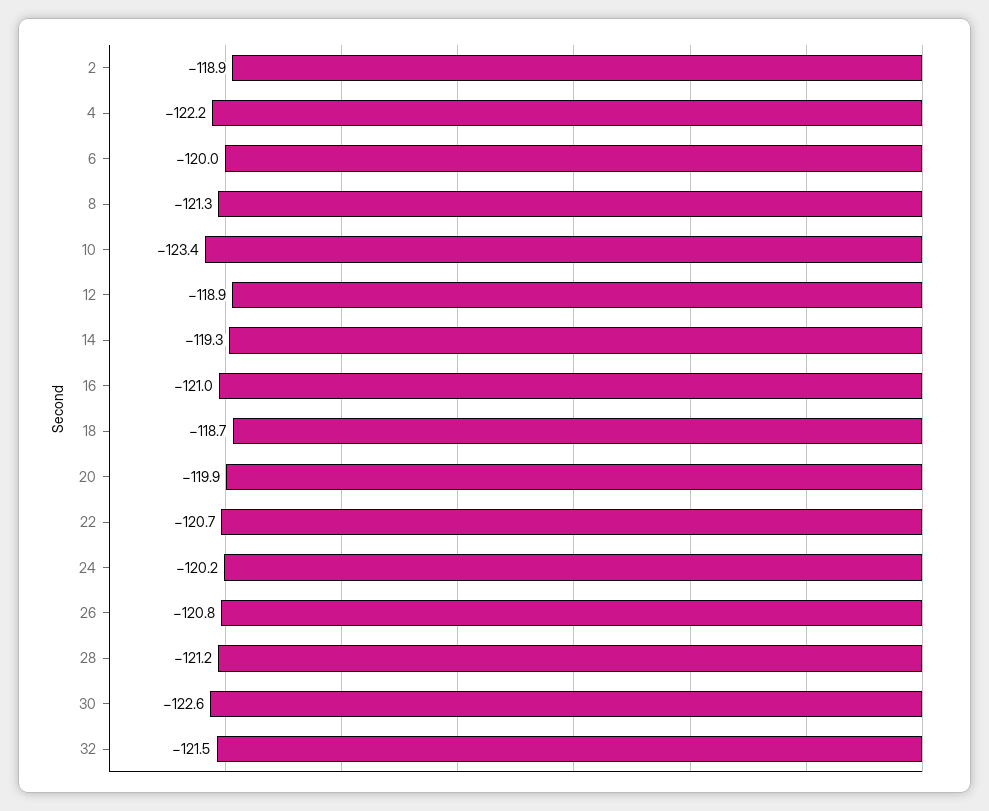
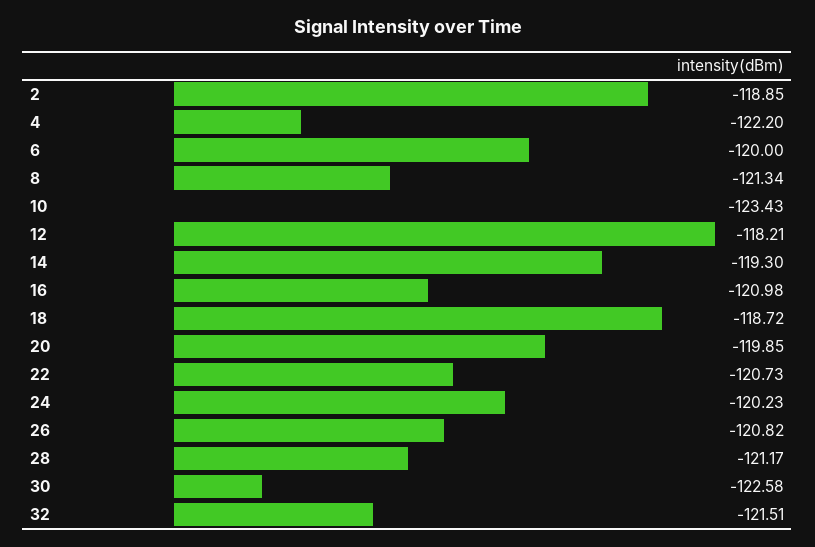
  {
    "2": -118.85,
    "4": -122.2,
    "6": -120,
    "8": -121.34,
    "10": -123.43,
-   "12": -118.9,
+   "12": -118.21,
    "14": -119.3,
    "16": -120.98,
    "18": -118.72,
    "20": -119.85,
    "22": -120.73,
    "24": -120.23,
    "26": -120.82,
    "28": -121.17,
    "30": -122.58,
    "32": -121.51
  }

